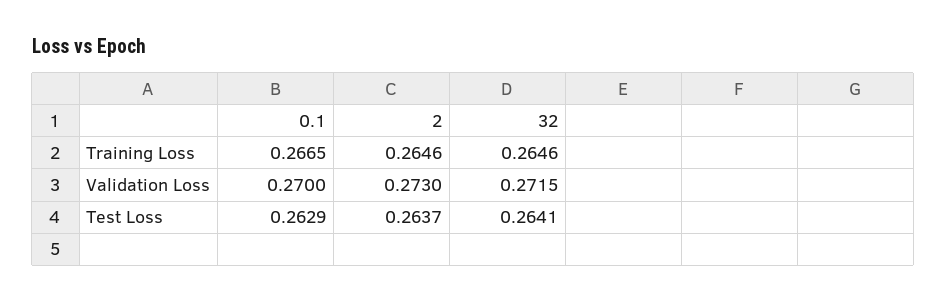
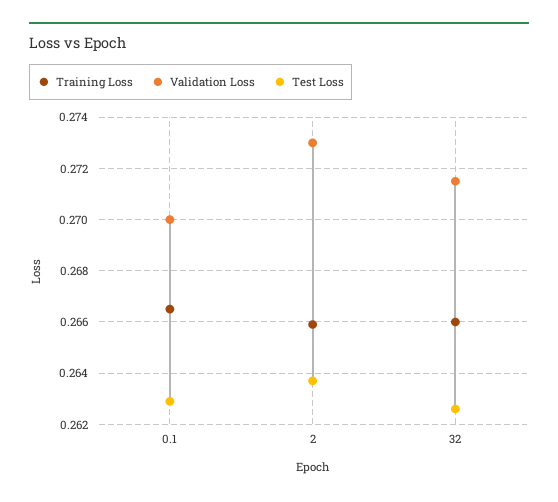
  {
    "Training Loss": {
      "0.1": 0.2665,
-     "2": 0.2646,
+     "2": 0.266,
-     "32": 0.2646
+     "32": 0.266
    },
    "Validation Loss": {
      "0.1": 0.27,
      "2": 0.273,
      "32": 0.2715
    },
    "Test Loss": {
      "0.1": 0.2629,
      "2": 0.2637,
-     "32": 0.2641
+     "32": 0.2625
    }
  }

